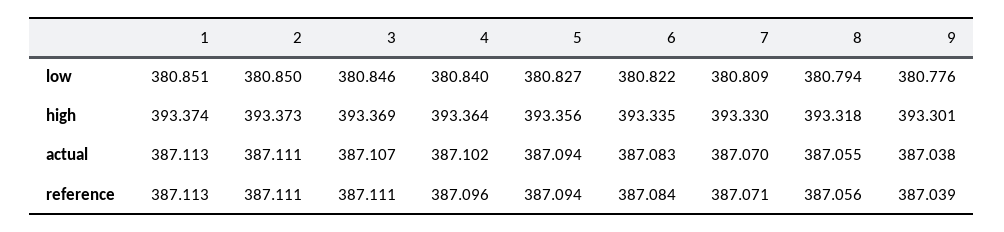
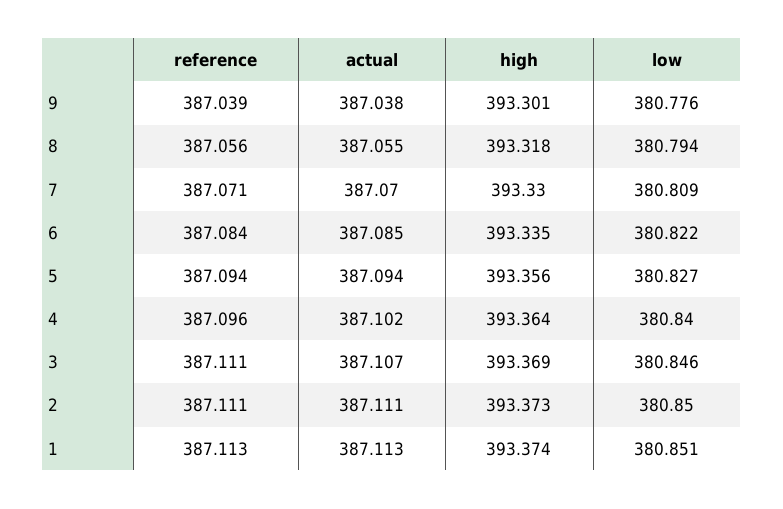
  {
    "1": {
      "low": 380.851,
      "high": 393.374,
      "actual": 387.113,
      "reference": 387.113
    },
    "2": {
      "low": 380.85,
      "high": 393.373,
      "actual": 387.111,
      "reference": 387.111
    },
    "3": {
      "low": 380.846,
      "high": 393.369,
      "actual": 387.107,
      "reference": 387.111
    },
    "4": {
      "low": 380.84,
      "high": 393.364,
      "actual": 387.102,
      "reference": 387.096
    },
    "5": {
      "low": 380.827,
      "high": 393.356,
      "actual": 387.094,
      "reference": 387.094
    },
    "6": {
      "low": 380.822,
      "high": 393.335,
-     "actual": 387.083,
+     "actual": 387.085,
      "reference": 387.084
    },
    "7": {
      "low": 380.809,
      "high": 393.33,
      "actual": 387.07,
      "reference": 387.071
    },
    "8": {
      "low": 380.794,
      "high": 393.318,
      "actual": 387.055,
      "reference": 387.056
    },
    "9": {
      "low": 380.776,
      "high": 393.301,
      "actual": 387.038,
      "reference": 387.039
    }
  }

